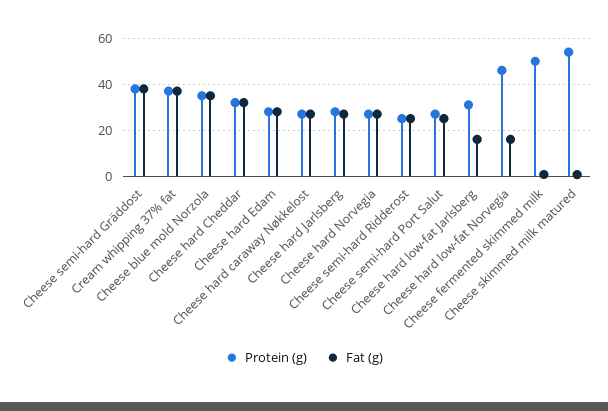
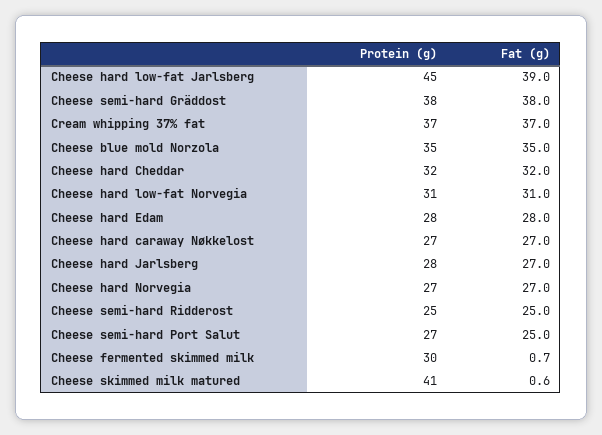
  {
    "Protein (g)": {
      "Cheese semi-hard Gräddost": 38,
      "Cream whipping 37% fat": 37,
      "Cheese blue mold Norzola": 35,
      "Cheese hard Cheddar": 32,
      "Cheese hard Edam": 28,
      "Cheese hard caraway Nøkkelost": 27,
      "Cheese hard Jarlsberg": 28,
      "Cheese hard Norvegia": 27,
      "Cheese semi-hard Ridderost": 25,
      "Cheese semi-hard Port Salut": 27,
-     "Cheese hard low-fat Jarlsberg": 30,
+     "Cheese hard low-fat Jarlsberg": 45,
-     "Cheese hard low-fat Norvegia": 45,
+     "Cheese hard low-fat Norvegia": 31,
-     "Cheese fermented skimmed milk": 50,
+     "Cheese fermented skimmed milk": 30,
-     "Cheese skimmed milk matured": 55
+     "Cheese skimmed milk matured": 41
    },
    "Fat (g)": {
      "Cheese semi-hard Gräddost": 38,
      "Cream whipping 37% fat": 37,
      "Cheese blue mold Norzola": 35,
      "Cheese hard Cheddar": 32,
      "Cheese hard Edam": 28,
      "Cheese hard caraway Nøkkelost": 27,
      "Cheese hard Jarlsberg": 27,
      "Cheese hard Norvegia": 27,
      "Cheese semi-hard Ridderost": 25,
      "Cheese semi-hard Port Salut": 25,
-     "Cheese hard low-fat Jarlsberg": 15,
+     "Cheese hard low-fat Jarlsberg": 39,
-     "Cheese hard low-fat Norvegia": 15,
+     "Cheese hard low-fat Norvegia": 31,
      "Cheese fermented skimmed milk": 0.7,
      "Cheese skimmed milk matured": 0.6
    }
  }

